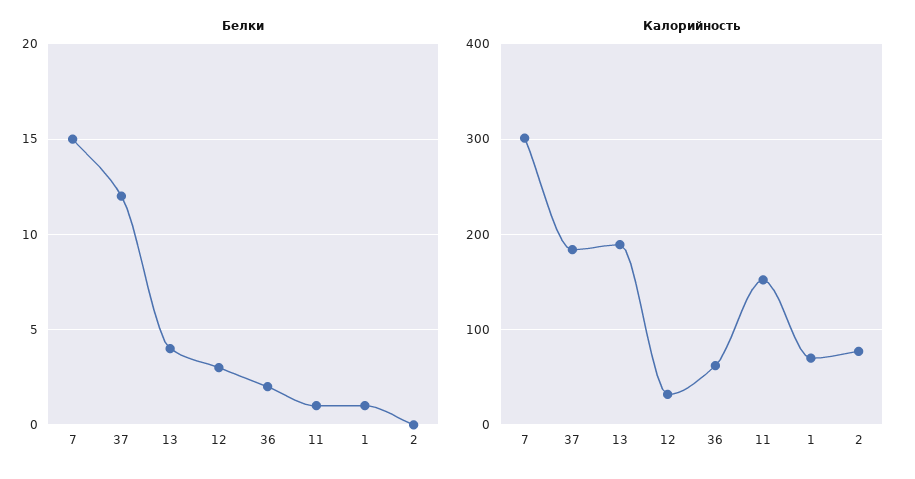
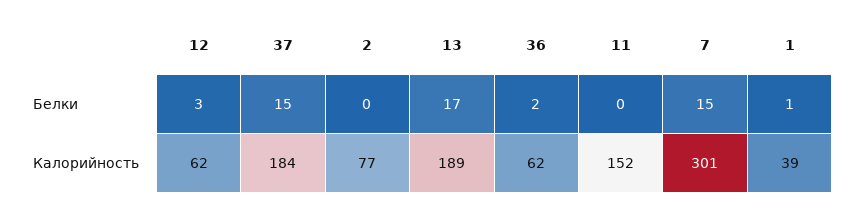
  {
    "Белки": {
      "7": 15,
-     "37": 12,
+     "37": 15,
-     "13": 4,
+     "13": 17,
      "12": 3,
      "36": 2,
-     "11": 1,
+     "11": 0,
      "1": 1,
      "2": 0
    },
    "Калорийность": {
      "7": 301,
      "37": 184,
      "13": 189,
-     "12": 30,
+     "12": 62,
      "36": 62,
      "11": 152,
-     "1": 70,
+     "1": 39,
      "2": 77
    }
  }

